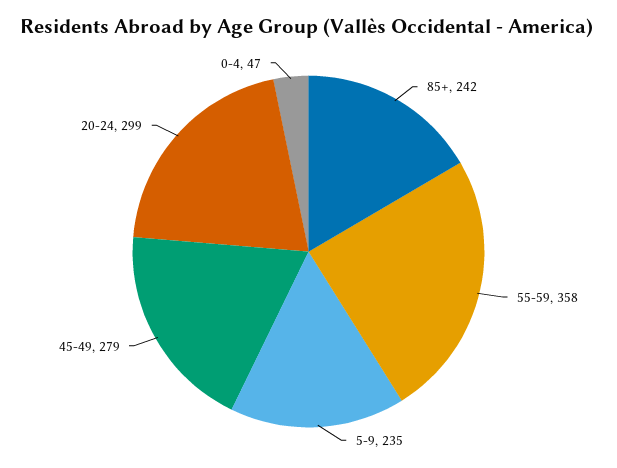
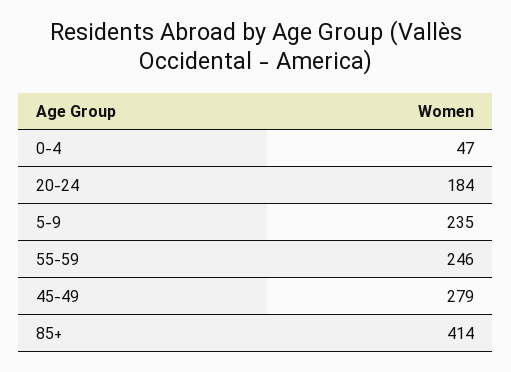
  {
-   "85+": 242,
+   "85+": 414,
-   "55-59": 358,
+   "55-59": 246,
    "5-9": 235,
    "45-49": 279,
-   "20-24": 299,
+   "20-24": 184,
    "0-4": 47
  }

